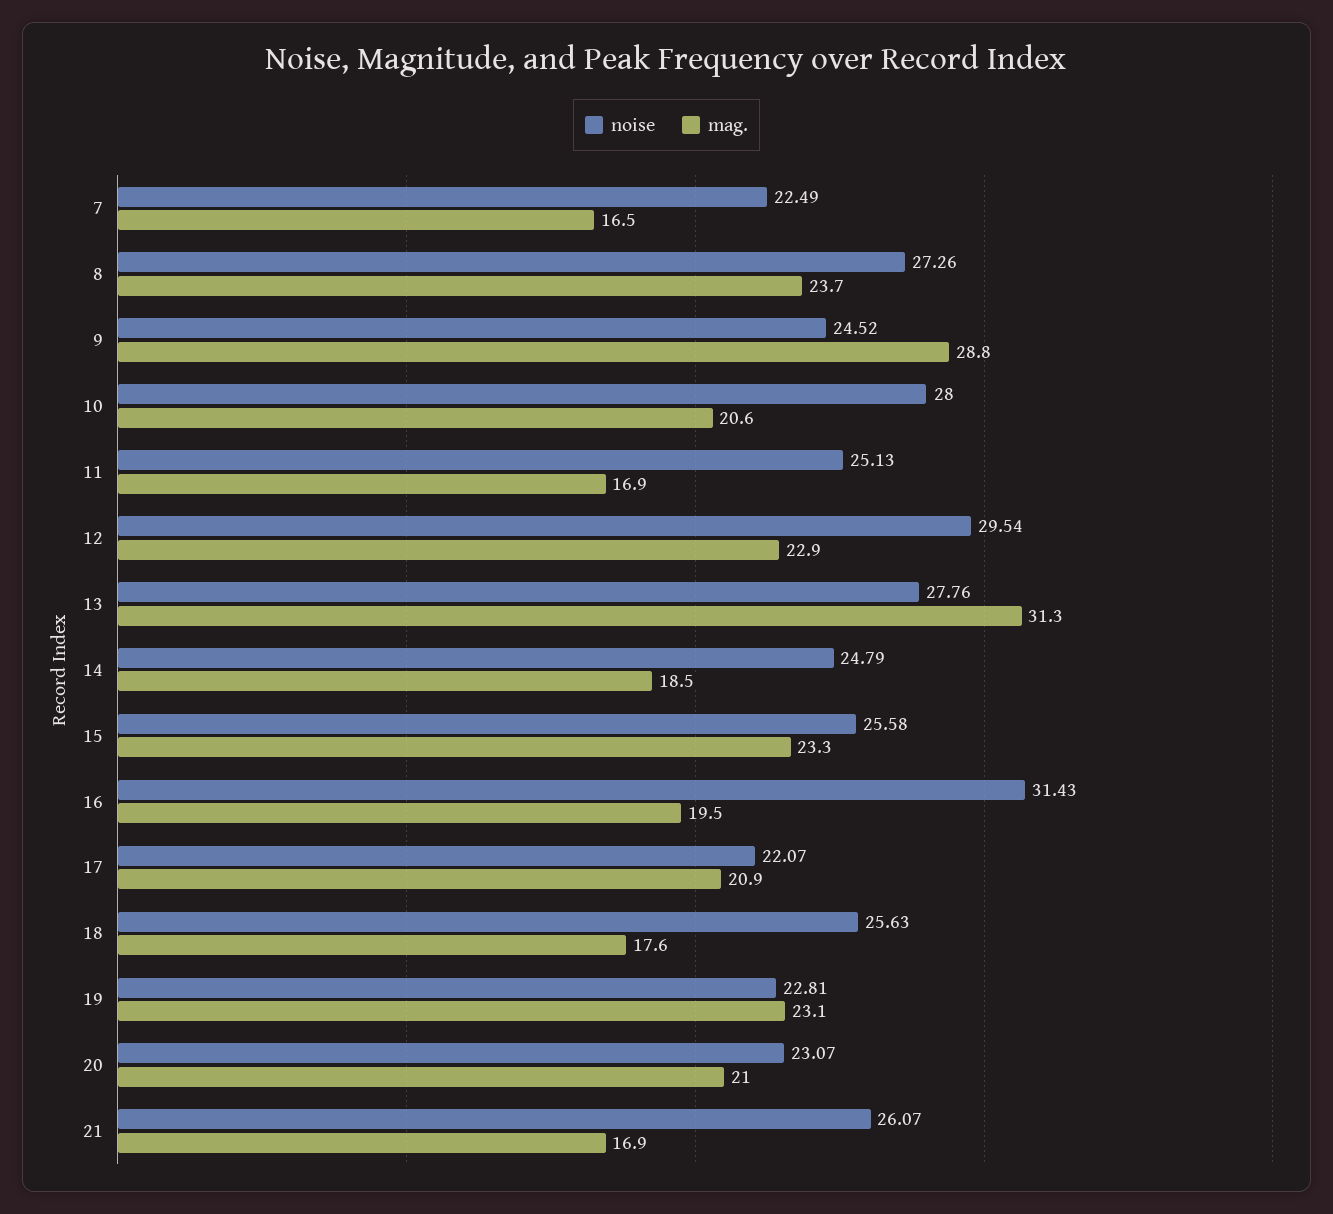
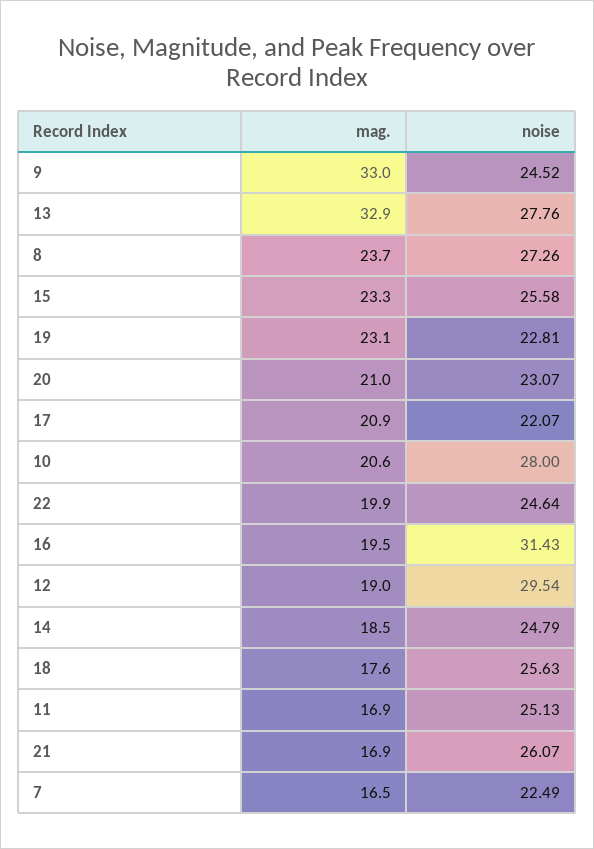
  {
    "noise": {
      "7": 22.49,
      "8": 27.26,
      "9": 24.52,
      "10": 28,
      "11": 25.13,
      "12": 29.54,
      "13": 27.76,
      "14": 24.79,
      "15": 25.58,
      "16": 31.43,
      "17": 22.07,
      "18": 25.63,
      "19": 22.81,
      "20": 23.07,
-     "21": 26.07
+     "21": 26.07,
+     "22": 24.64
    },
    "mag.": {
      "7": 16.5,
      "8": 23.7,
-     "9": 28.8,
+     "9": 33,
      "10": 20.6,
      "11": 16.9,
-     "12": 22.9,
+     "12": 19,
-     "13": 31.3,
+     "13": 32.9,
      "14": 18.5,
      "15": 23.3,
      "16": 19.5,
      "17": 20.9,
      "18": 17.6,
      "19": 23.1,
      "20": 21,
-     "21": 16.9
+     "21": 16.9,
+     "22": 19.9
    }
  }

